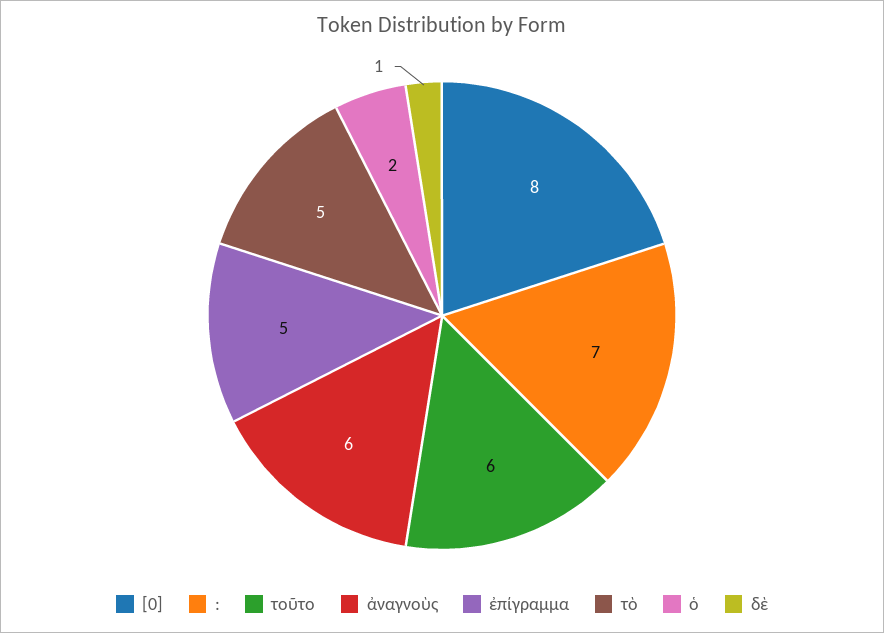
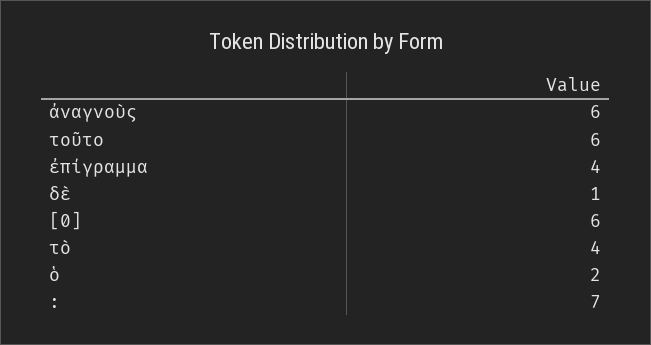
  {
-   "[0]": 8,
+   "[0]": 6,
    ":": 7,
    "τοῦτο": 6,
    "ἀναγνοὺς": 6,
-   "ἐπίγραμμα": 5,
+   "ἐπίγραμμα": 4,
-   "τὸ": 5,
+   "τὸ": 4,
    "ὁ": 2,
    "δὲ": 1
  }

